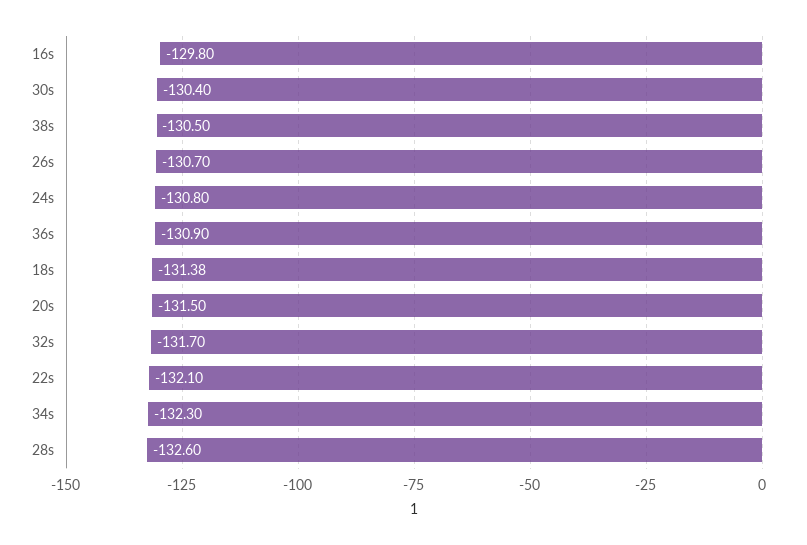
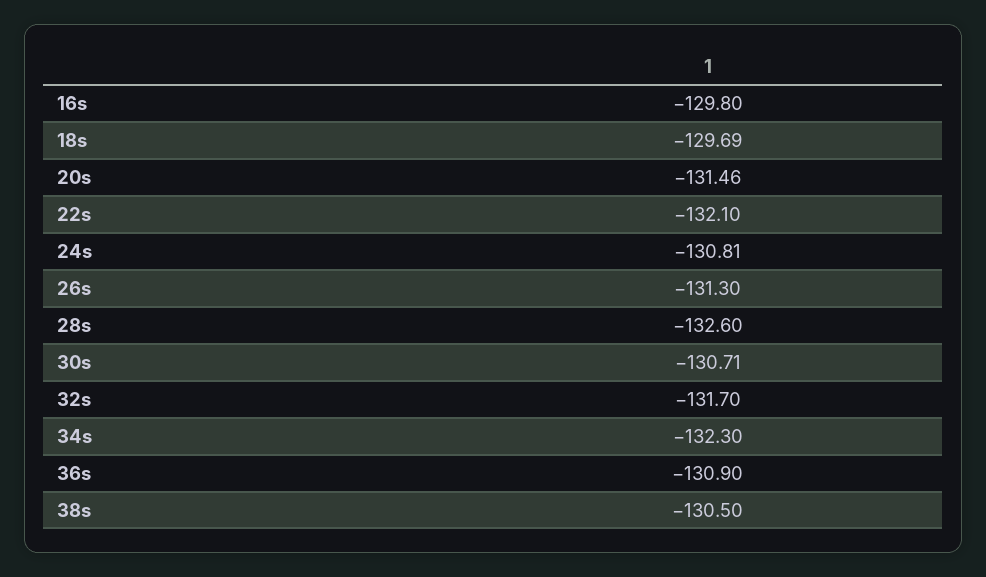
  {
    "16s": -129.8,
-   "30s": -130.4,
+   "30s": -130.71,
    "38s": -130.5,
-   "26s": -130.7,
+   "26s": -131.3,
-   "24s": -130.8,
+   "24s": -130.81,
    "36s": -130.9,
-   "18s": -131.38,
+   "18s": -129.69,
-   "20s": -131.5,
+   "20s": -131.46,
    "32s": -131.7,
    "22s": -132.1,
    "34s": -132.3,
    "28s": -132.6
  }

